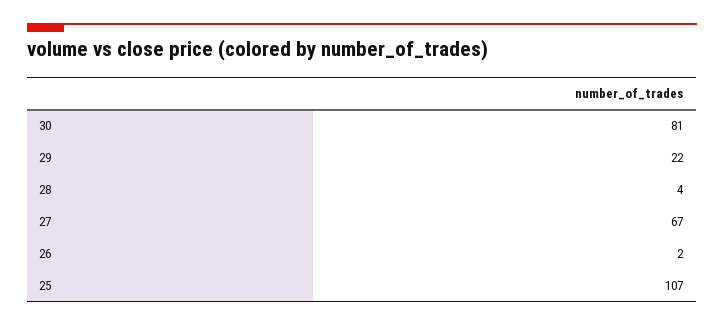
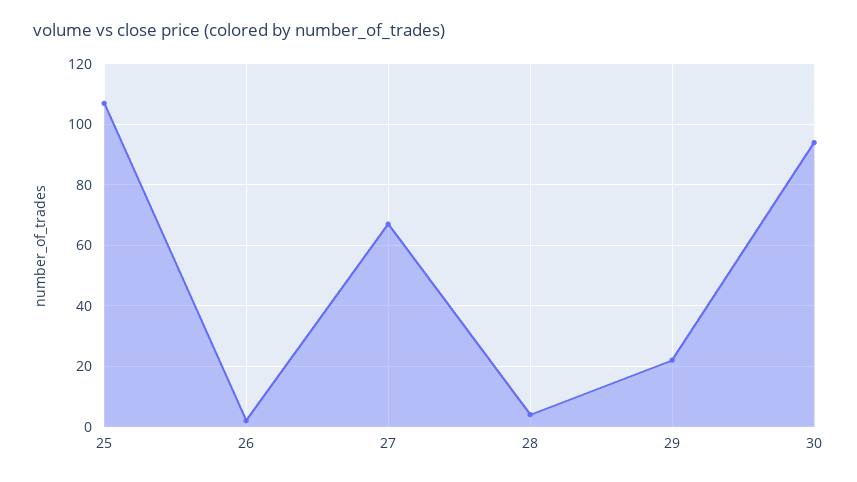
  {
-   "30": 81,
+   "30": 95,
    "29": 22,
    "28": 4,
    "27": 67,
    "26": 2,
    "25": 107
  }

